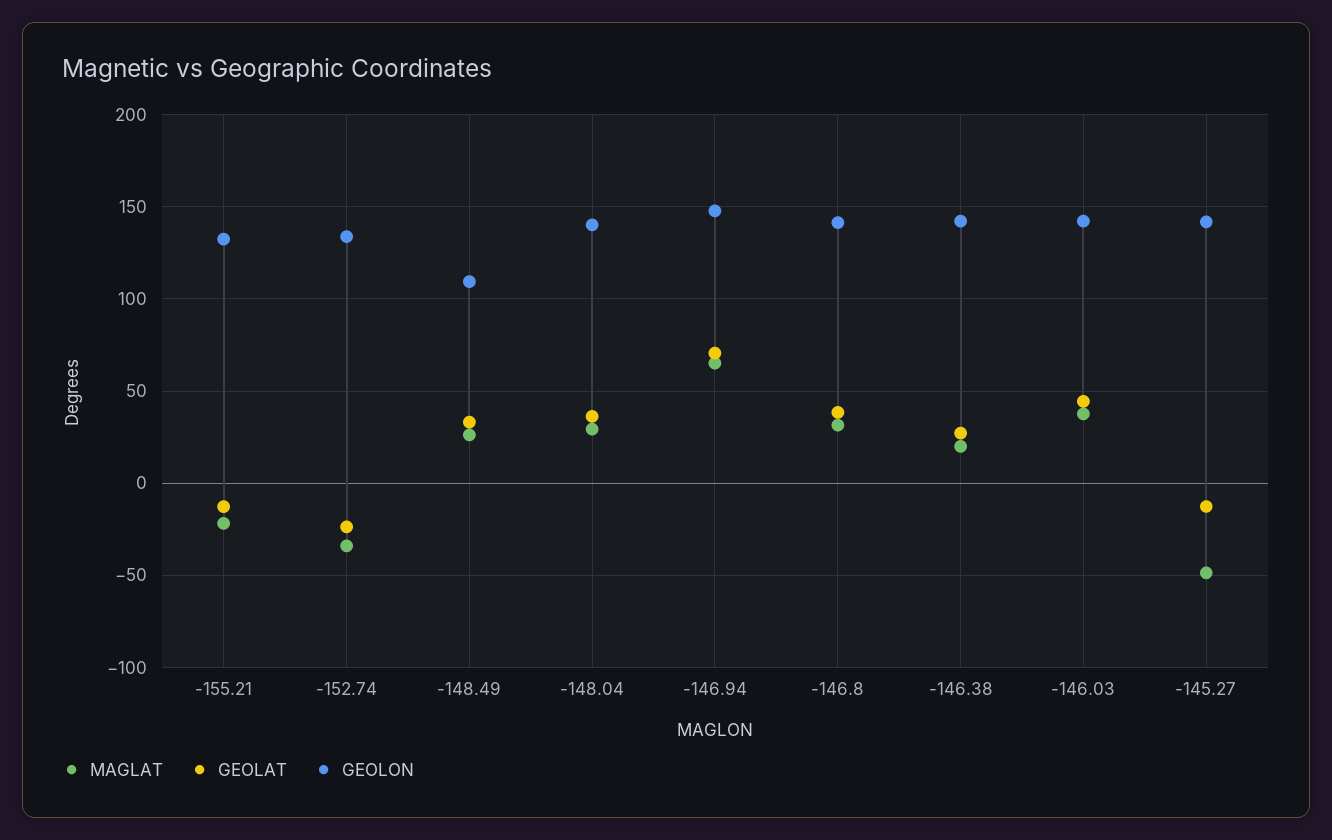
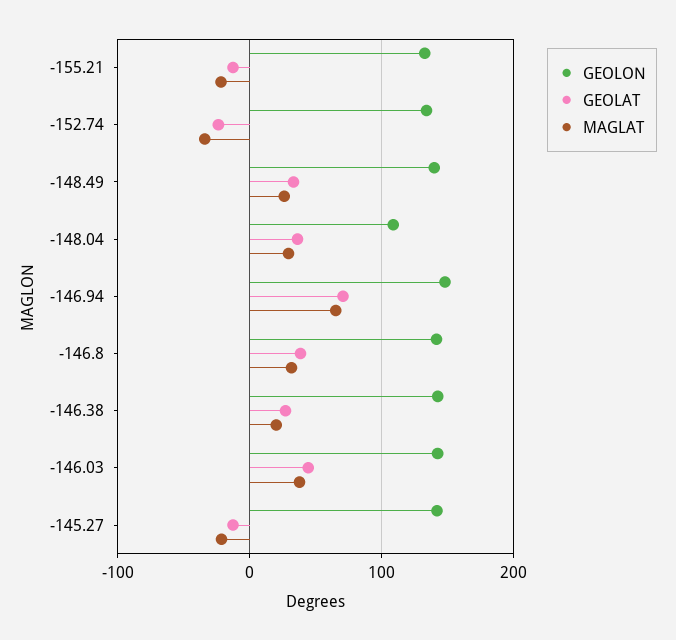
  {
    "MAGLAT": {
      "-155.21": -20,
      "-152.74": -35,
      "-148.49": 25,
      "-148.04": 30,
      "-146.94": 65,
      "-146.8": 30,
      "-146.38": 20,
      "-146.03": 40,
-     "-145.27": -50
+     "-145.27": -20
    },
    "GEOLAT": {
      "-155.21": -15,
      "-152.74": -25,
      "-148.49": 35,
      "-148.04": 35,
      "-146.94": 70,
      "-146.8": 40,
      "-146.38": 25,
      "-146.03": 45,
      "-145.27": -15
    },
    "GEOLON": {
      "-155.21": 130,
      "-152.74": 135,
-     "-148.49": 110,
+     "-148.49": 140,
-     "-148.04": 140,
+     "-148.04": 110,
      "-146.94": 150,
      "-146.8": 140,
      "-146.38": 140,
      "-146.03": 140,
      "-145.27": 140
    }
  }

